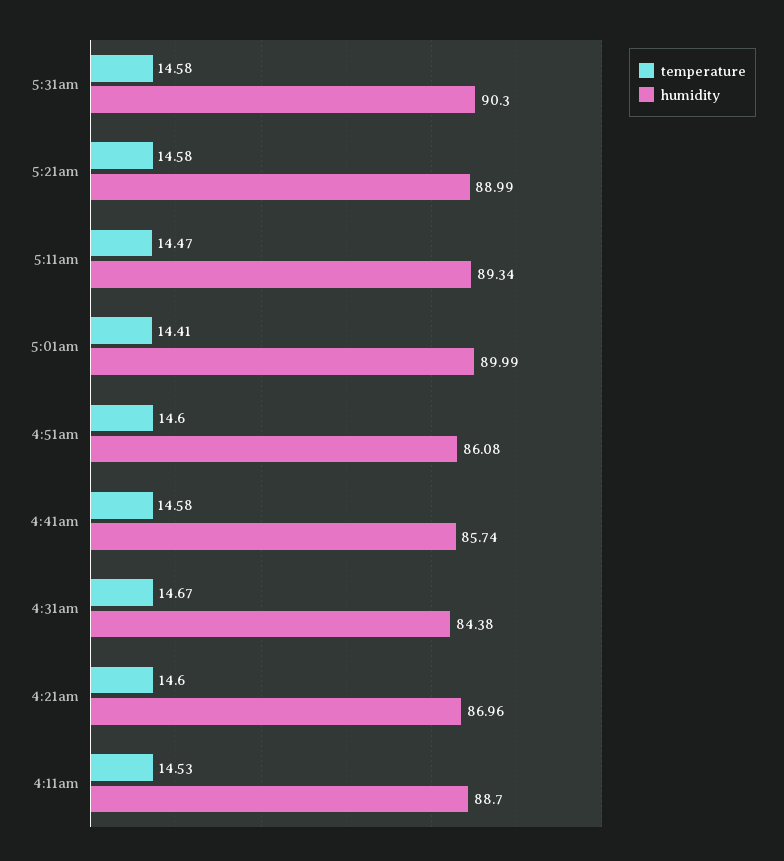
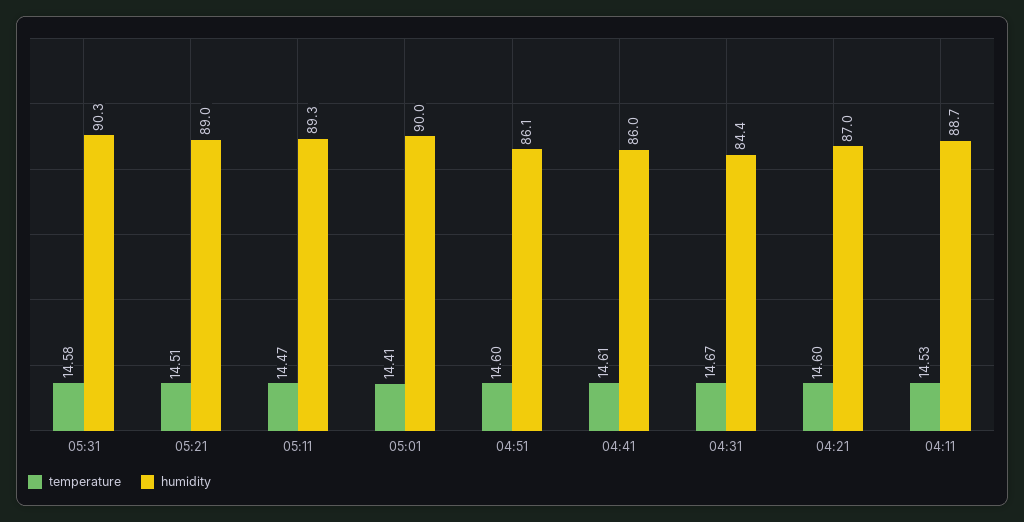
  {
    "temperature": {
      "5:31am": 14.58,
-     "5:21am": 14.58,
+     "5:21am": 14.51,
      "5:11am": 14.47,
      "5:01am": 14.41,
      "4:51am": 14.6,
-     "4:41am": 14.58,
+     "4:41am": 14.61,
      "4:31am": 14.67,
      "4:21am": 14.6,
      "4:11am": 14.53
    },
    "humidity": {
      "5:31am": 90.3,
      "5:21am": 88.99,
      "5:11am": 89.34,
      "5:01am": 89.99,
      "4:51am": 86.08,
-     "4:41am": 85.74,
+     "4:41am": 86,
      "4:31am": 84.38,
      "4:21am": 86.96,
      "4:11am": 88.7
    }
  }

